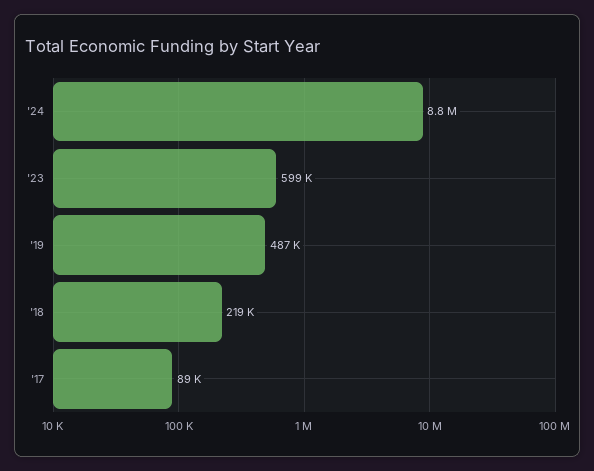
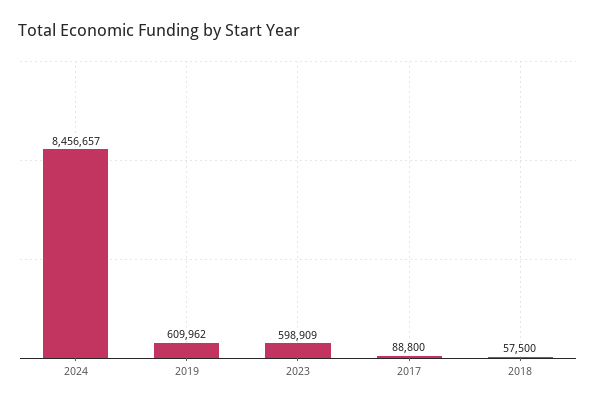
  {
-   "'24": 8800000,
+   "'24": 8456657,
    "'23": 598909,
-   "'19": 487000,
+   "'19": 609962,
-   "'18": 219000,
+   "'18": 57500,
    "'17": 88800
  }

